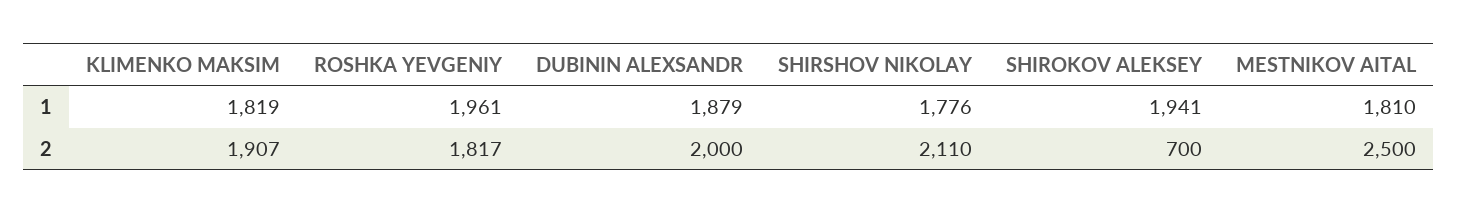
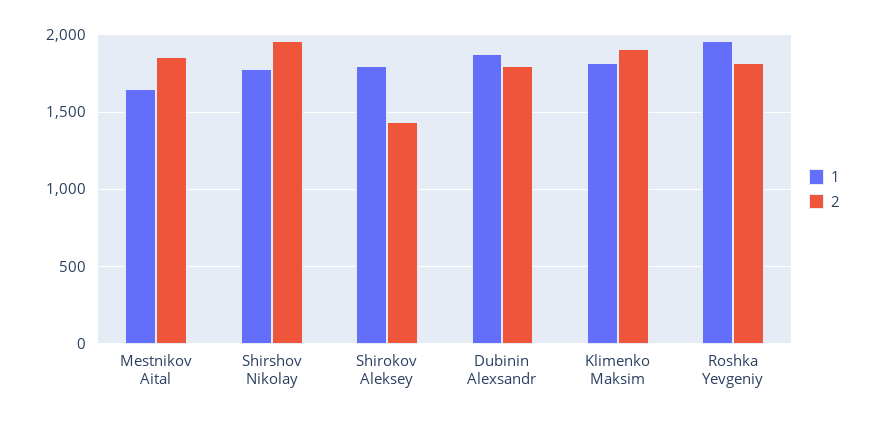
  {
    "1": {
      "KLIMENKO MAKSIM": 1819,
      "ROSHKA YEVGENIY": 1961,
      "DUBININ ALEXSANDR": 1879,
      "SHIRSHOV NIKOLAY": 1776,
-     "SHIROKOV ALEKSEY": 1941,
+     "SHIROKOV ALEKSEY": 1800,
-     "MESTNIKOV AITAL": 1810
+     "MESTNIKOV AITAL": 1650
    },
    "2": {
      "KLIMENKO MAKSIM": 1907,
      "ROSHKA YEVGENIY": 1817,
-     "DUBININ ALEXSANDR": 2000,
+     "DUBININ ALEXSANDR": 1800,
-     "SHIRSHOV NIKOLAY": 2110,
+     "SHIRSHOV NIKOLAY": 1950,
-     "SHIROKOV ALEKSEY": 700,
+     "SHIROKOV ALEKSEY": 1450,
-     "MESTNIKOV AITAL": 2500
+     "MESTNIKOV AITAL": 1850
    }
  }

